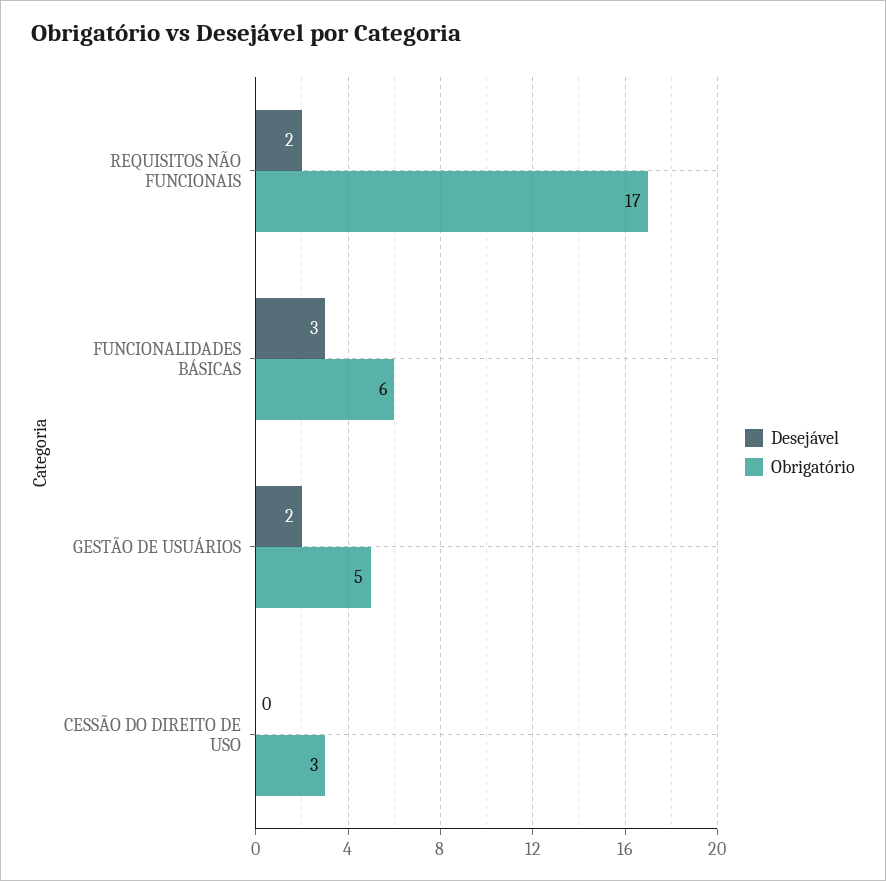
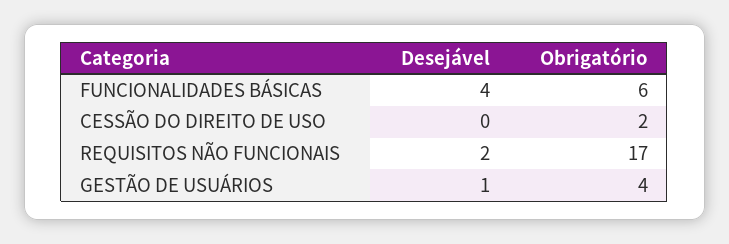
  {
    "Desejável": {
      "REQUISITOS NÃO FUNCIONAIS": 2,
-     "FUNCIONALIDADES BÁSICAS": 3,
+     "FUNCIONALIDADES BÁSICAS": 4,
-     "GESTÃO DE USUÁRIOS": 2,
+     "GESTÃO DE USUÁRIOS": 1,
      "CESSÃO DO DIREITO DE USO": 0
    },
    "Obrigatório": {
      "REQUISITOS NÃO FUNCIONAIS": 17,
      "FUNCIONALIDADES BÁSICAS": 6,
-     "GESTÃO DE USUÁRIOS": 5,
+     "GESTÃO DE USUÁRIOS": 4,
-     "CESSÃO DO DIREITO DE USO": 3
+     "CESSÃO DO DIREITO DE USO": 2
    }
  }

